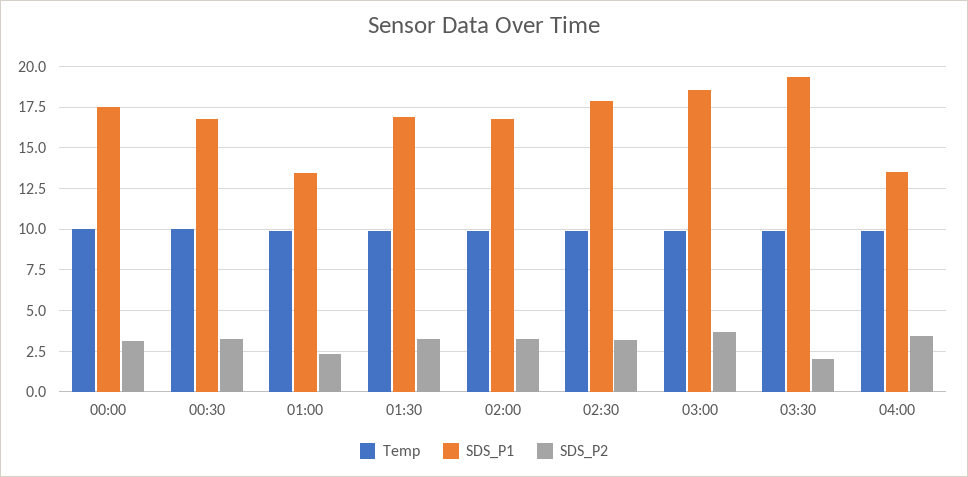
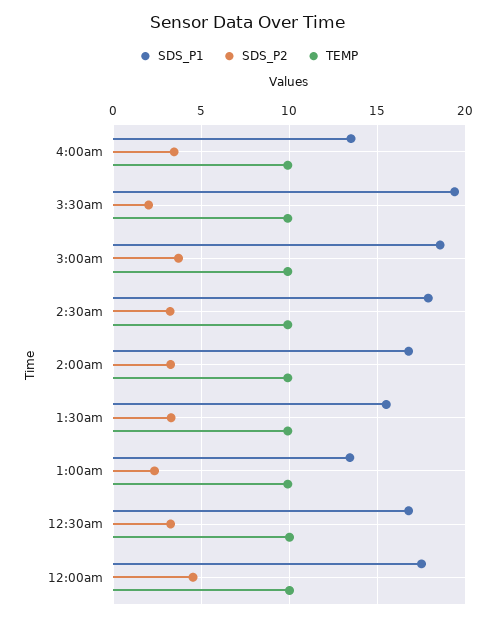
  {
    "Temp": {
      "00:00": 10,
      "00:30": 10,
      "01:00": 10,
      "01:30": 10,
      "02:00": 10,
      "02:30": 10,
      "03:00": 10,
      "03:30": 10,
      "04:00": 10
    },
    "SDS_P1": {
      "00:00": 17.5,
      "00:30": 17,
      "01:00": 13.5,
-     "01:30": 17,
+     "01:30": 15.5,
      "02:00": 17,
      "02:30": 18,
      "03:00": 18.5,
      "03:30": 19.5,
      "04:00": 13.5
    },
    "SDS_P2": {
-     "00:00": 3,
+     "00:00": 4.5,
      "00:30": 3.5,
      "01:00": 2.5,
      "01:30": 3.5,
      "02:00": 3.5,
      "02:30": 3,
      "03:00": 3.5,
      "03:30": 2,
      "04:00": 3.5
    }
  }

